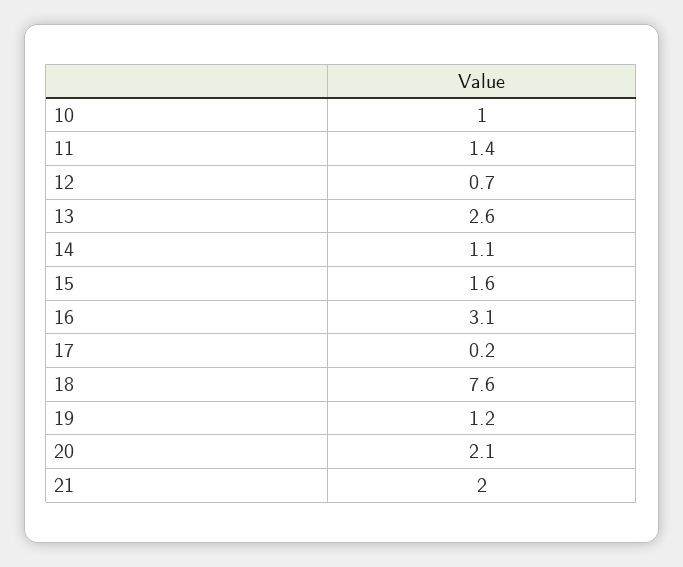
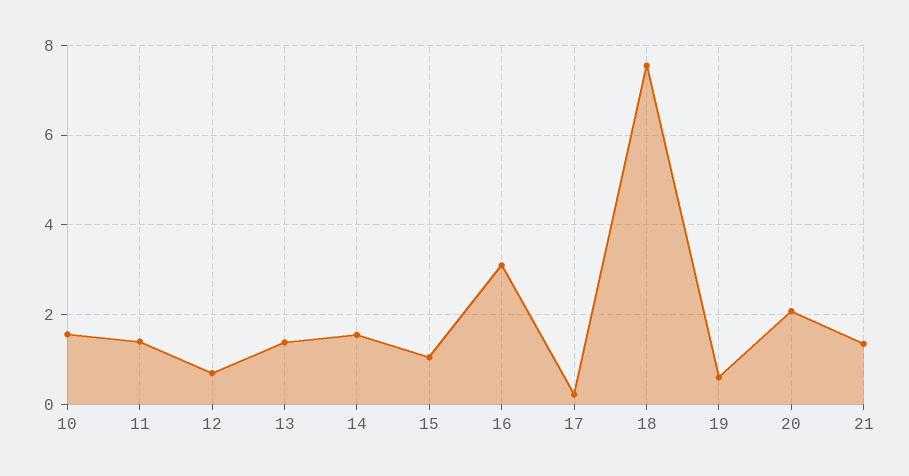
  {
-   "10": 1,
+   "10": 1.6,
    "11": 1.4,
    "12": 0.7,
-   "13": 2.6,
+   "13": 1.4,
-   "14": 1.1,
+   "14": 1.6,
-   "15": 1.6,
+   "15": 1,
    "16": 3.1,
    "17": 0.2,
    "18": 7.6,
-   "19": 1.2,
+   "19": 0.6,
    "20": 2.1,
-   "21": 2
+   "21": 1.4
  }

